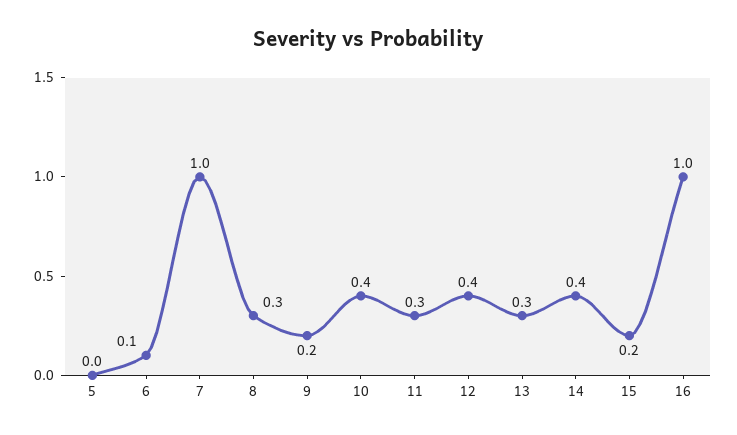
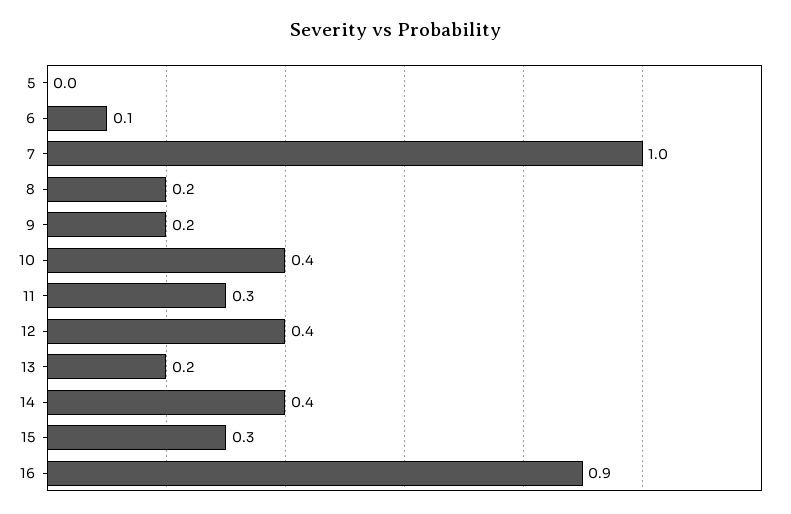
  {
    "5": 0,
    "6": 0.1,
    "7": 1,
-   "8": 0.3,
+   "8": 0.2,
    "9": 0.2,
    "10": 0.4,
    "11": 0.3,
    "12": 0.4,
-   "13": 0.3,
+   "13": 0.2,
    "14": 0.4,
-   "15": 0.2,
+   "15": 0.3,
-   "16": 1
+   "16": 0.9
  }

